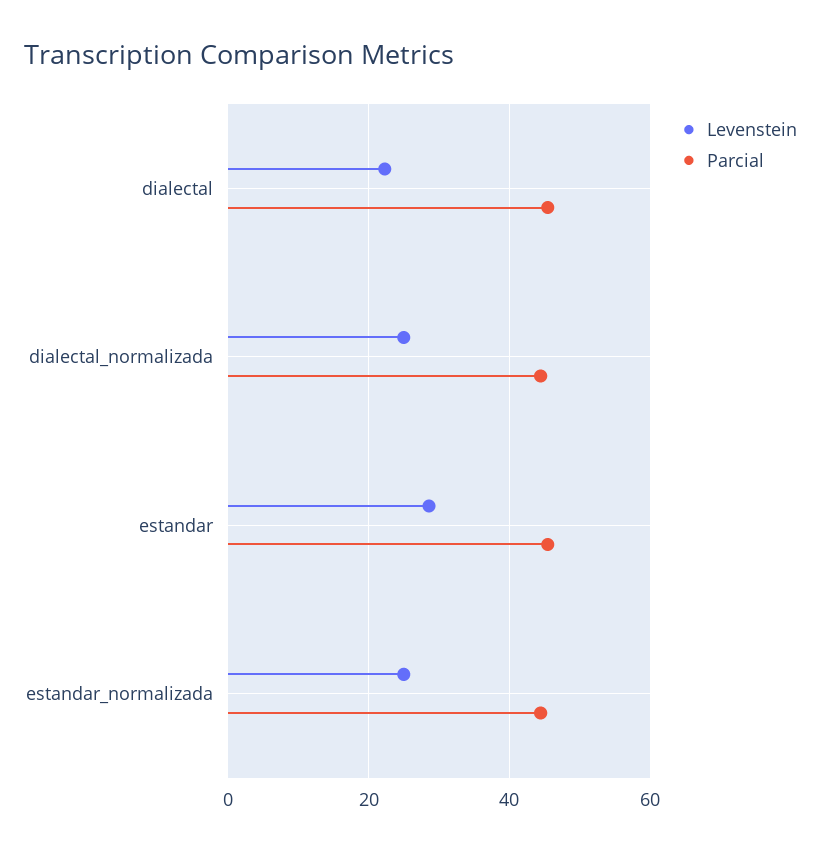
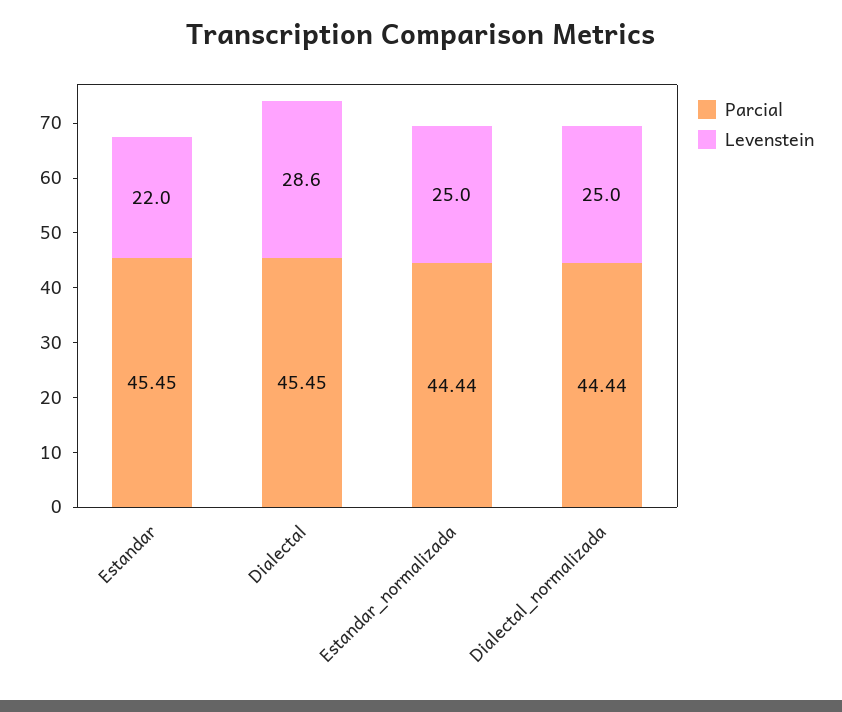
  {
    "Levenstein": {
-     "dialectal": 22,
+     "dialectal": 28.6,
      "dialectal_normalizada": 25,
-     "estandar": 28,
+     "estandar": 22,
      "estandar_normalizada": 25
    },
    "Parcial": {
      "dialectal": 45.45,
      "dialectal_normalizada": 44.44,
      "estandar": 45.45,
      "estandar_normalizada": 44.44
    }
  }

